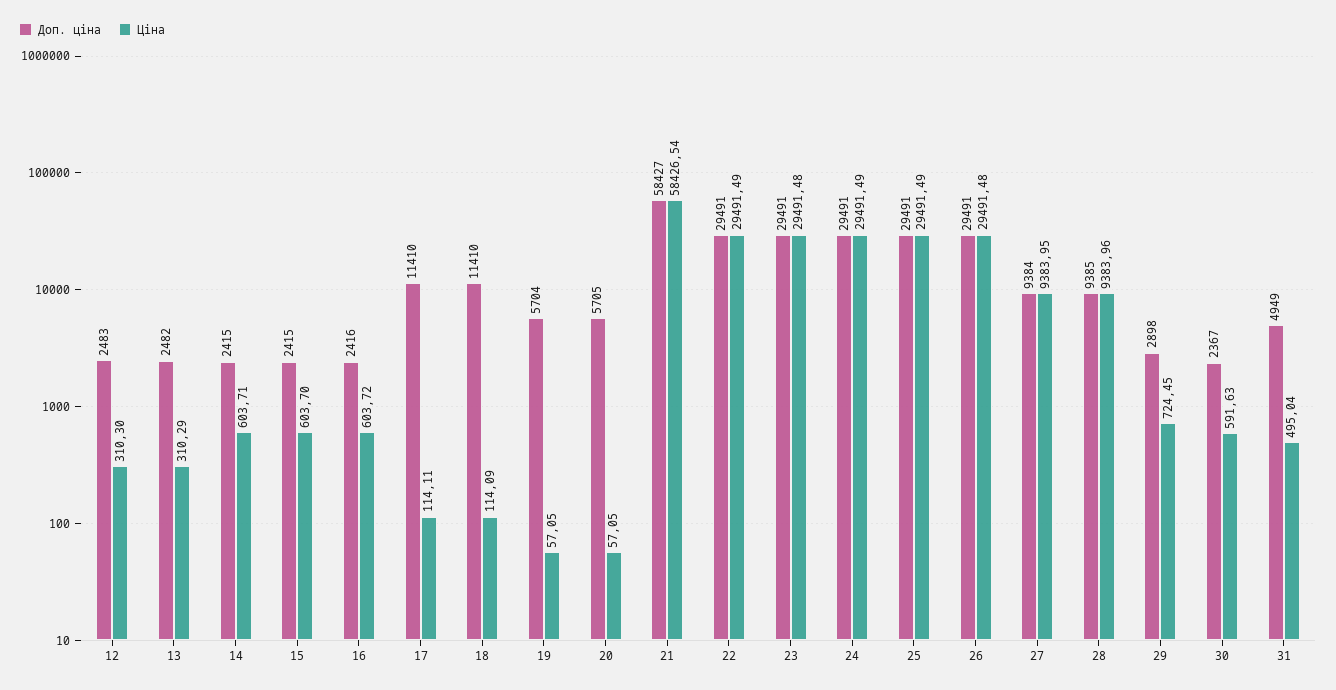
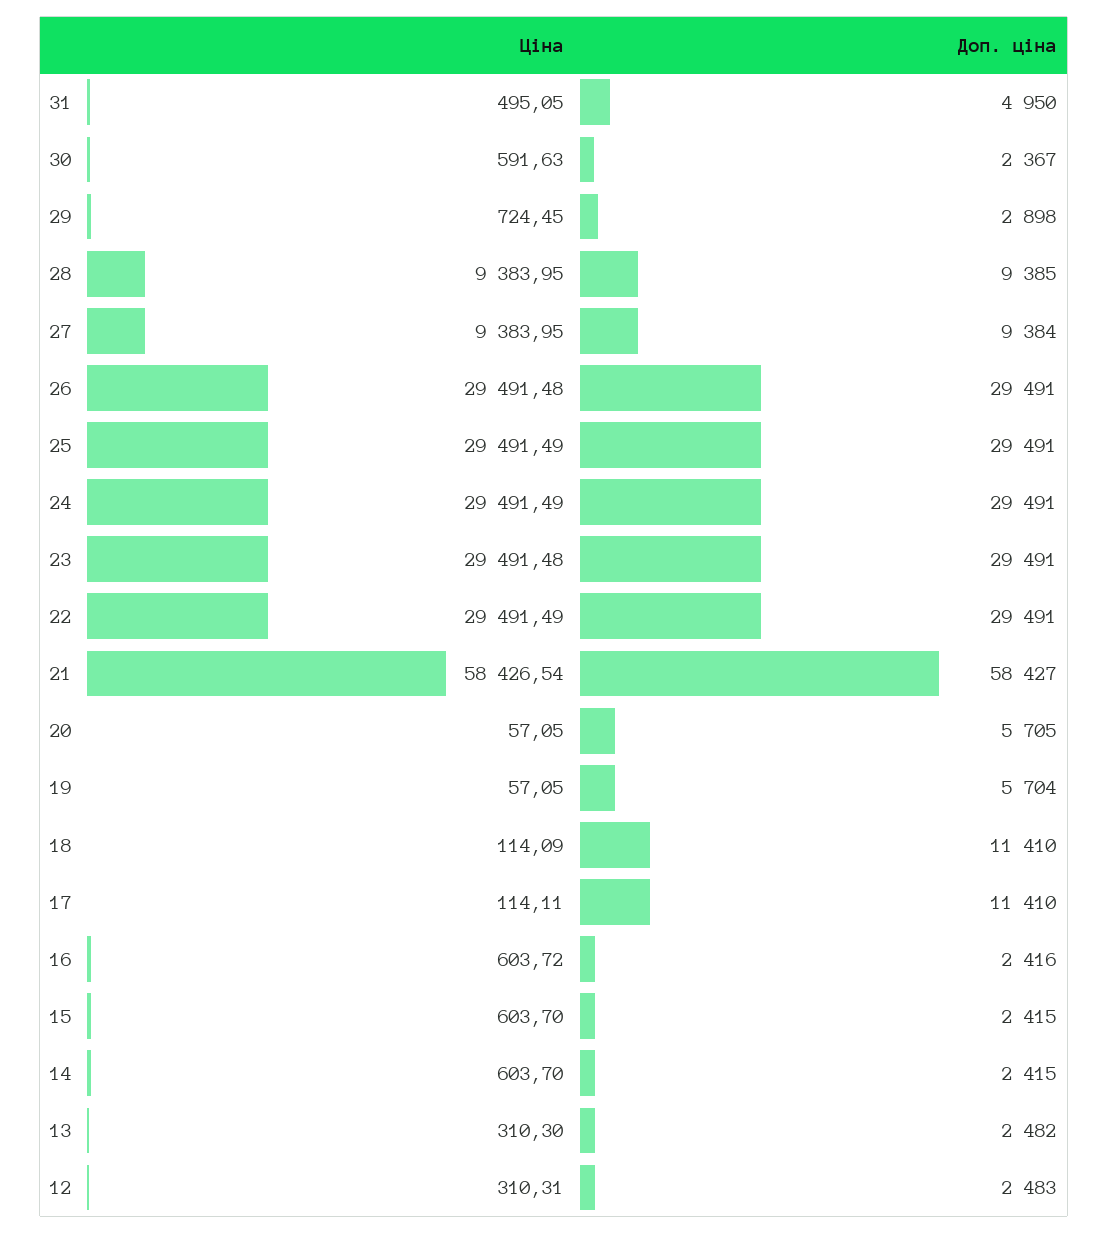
  {
    "Доп. ціна": {
      "12": 2483,
      "13": 2482,
      "14": 2415,
      "15": 2415,
      "16": 2416,
      "17": 11410,
      "18": 11410,
      "19": 5704,
      "20": 5705,
      "21": 58427,
      "22": 29491,
      "23": 29491,
      "24": 29491,
      "25": 29491,
      "26": 29491,
      "27": 9384,
      "28": 9385,
      "29": 2898,
      "30": 2367,
-     "31": 4949
+     "31": 4950
    },
    "Ціна": {
-     "12": 310.3,
+     "12": 310.31,
-     "13": 310.29,
+     "13": 310.3,
-     "14": 603.71,
+     "14": 603.7,
      "15": 603.7,
      "16": 603.72,
      "17": 114.11,
      "18": 114.09,
      "19": 57.05,
      "20": 57.05,
      "21": 58426.54,
      "22": 29491.49,
      "23": 29491.48,
      "24": 29491.49,
      "25": 29491.49,
      "26": 29491.48,
      "27": 9383.95,
-     "28": 9383.96,
+     "28": 9383.95,
      "29": 724.45,
      "30": 591.63,
-     "31": 495.04
+     "31": 495.05
    }
  }

